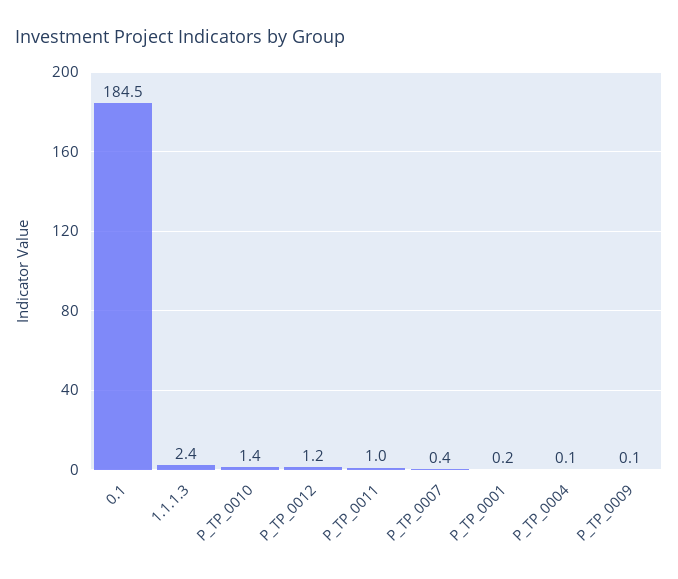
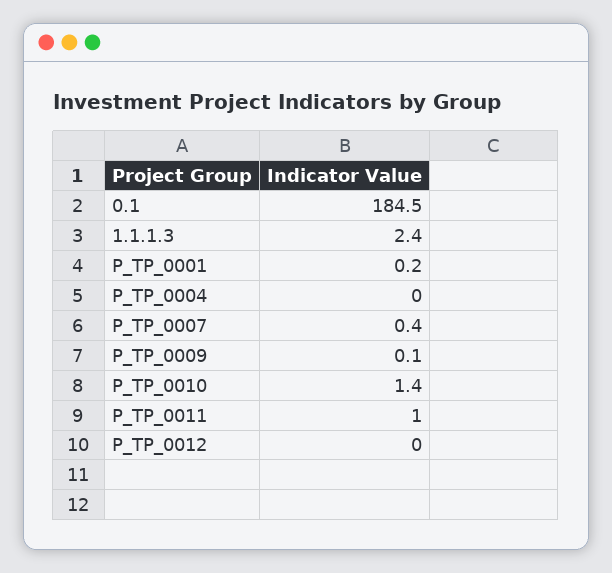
  {
    "0.1": 184.5,
    "1.1.1.3": 2.4,
    "P_TP_0010": 1.4,
-   "P_TP_0012": 1.2,
+   "P_TP_0012": 0,
    "P_TP_0011": 1,
    "P_TP_0007": 0.4,
    "P_TP_0001": 0.2,
-   "P_TP_0004": 0.1,
+   "P_TP_0004": 0,
    "P_TP_0009": 0.1
  }

